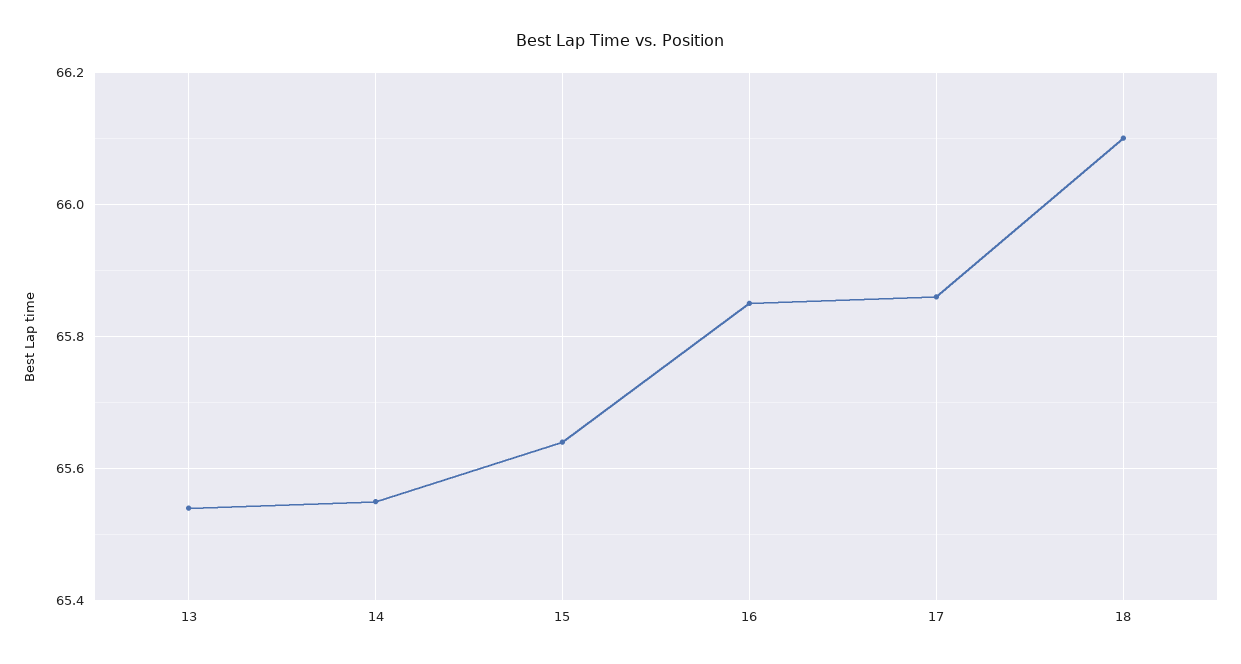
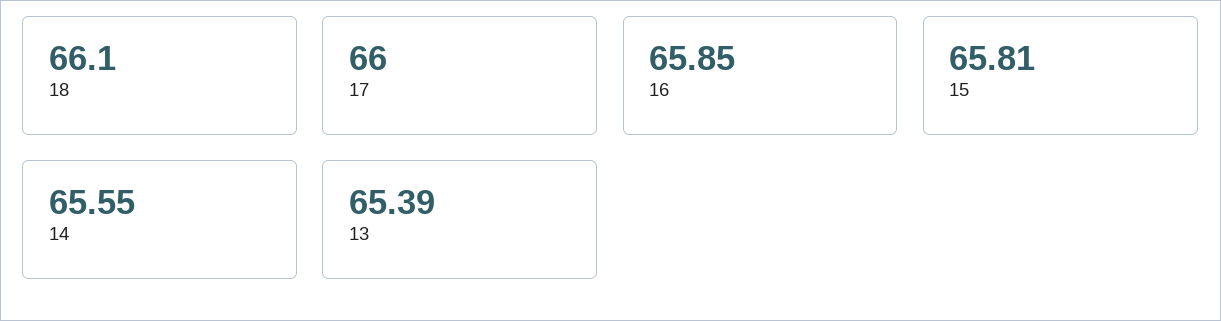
  {
-   "13": 65.55,
+   "13": 65.39,
    "14": 65.55,
-   "15": 65.65,
+   "15": 65.81,
    "16": 65.85,
-   "17": 65.85,
+   "17": 66,
    "18": 66.1
  }

